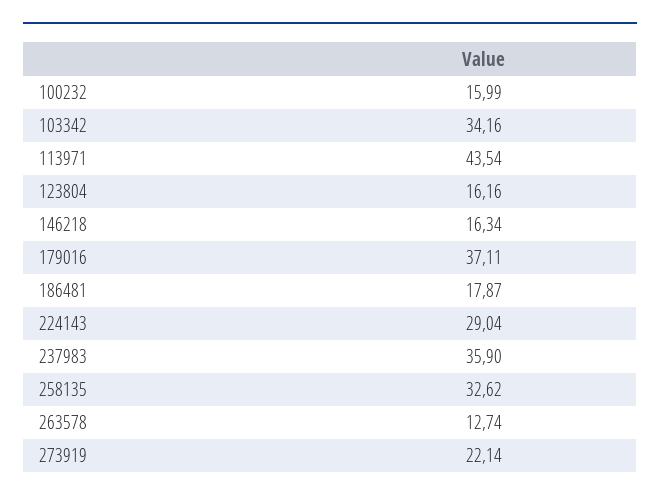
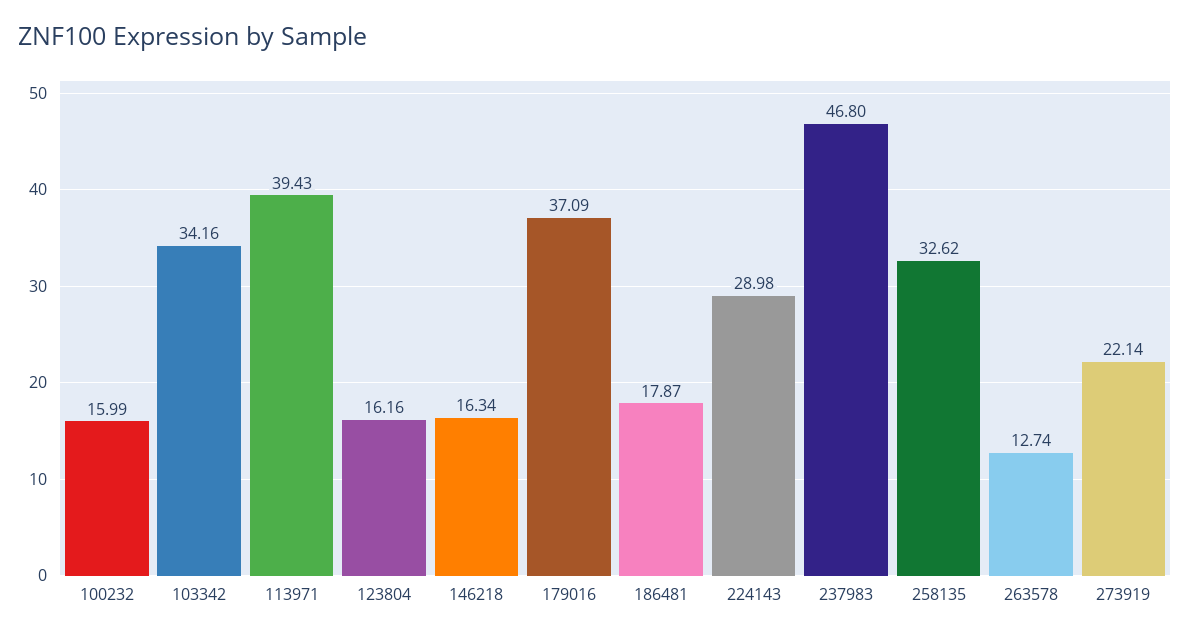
  {
    "100232": 15.99,
    "103342": 34.16,
-   "113971": 43.54,
+   "113971": 39.43,
    "123804": 16.16,
    "146218": 16.34,
-   "179016": 37.11,
+   "179016": 37.09,
    "186481": 17.87,
-   "224143": 29.04,
+   "224143": 28.98,
-   "237983": 35.9,
+   "237983": 46.8,
    "258135": 32.62,
    "263578": 12.74,
    "273919": 22.14
  }

